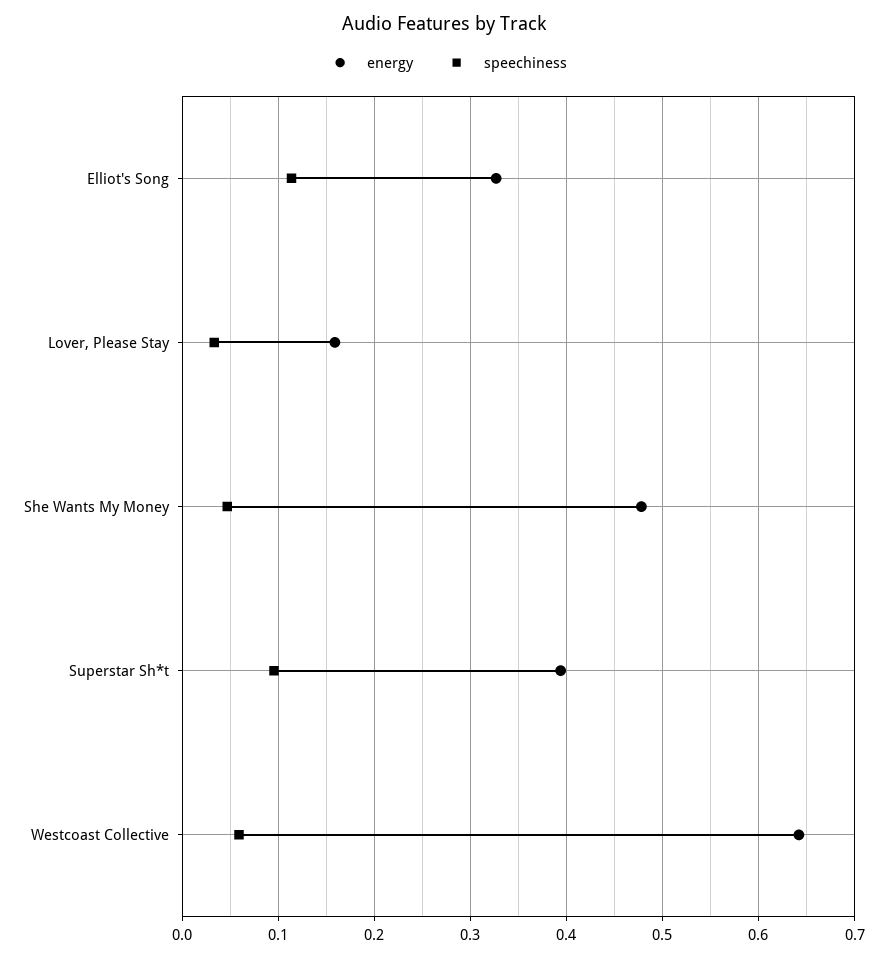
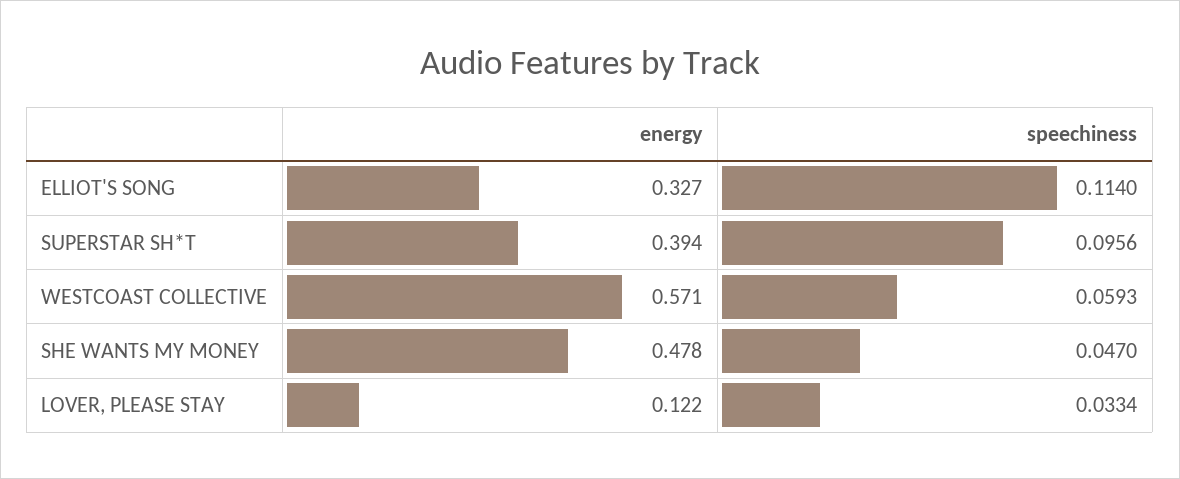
  {
    "energy": {
      "Elliot's Song": 0.327,
-     "Lover, Please Stay": 0.16,
+     "Lover, Please Stay": 0.122,
      "She Wants My Money": 0.478,
      "Superstar Sh*t": 0.394,
-     "Westcoast Collective": 0.64
+     "Westcoast Collective": 0.571
    },
    "speechiness": {
      "Elliot's Song": 0.114,
      "Lover, Please Stay": 0.0334,
      "She Wants My Money": 0.047,
      "Superstar Sh*t": 0.0956,
      "Westcoast Collective": 0.0593
    }
  }

